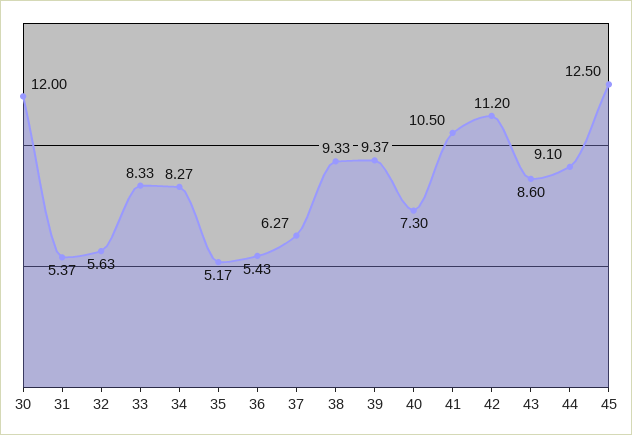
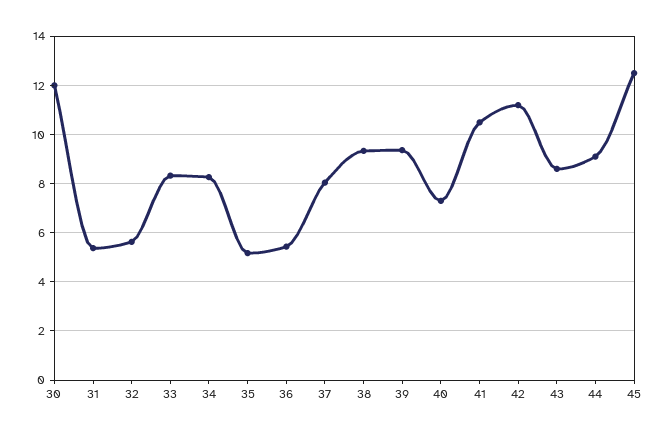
  {
    "30": 12,
    "31": 5.37,
    "32": 5.63,
    "33": 8.33,
    "34": 8.27,
    "35": 5.17,
    "36": 5.43,
-   "37": 6.27,
+   "37": 8,
    "38": 9.33,
    "39": 9.37,
    "40": 7.3,
    "41": 10.5,
    "42": 11.2,
    "43": 8.6,
    "44": 9.1,
    "45": 12.5
  }

